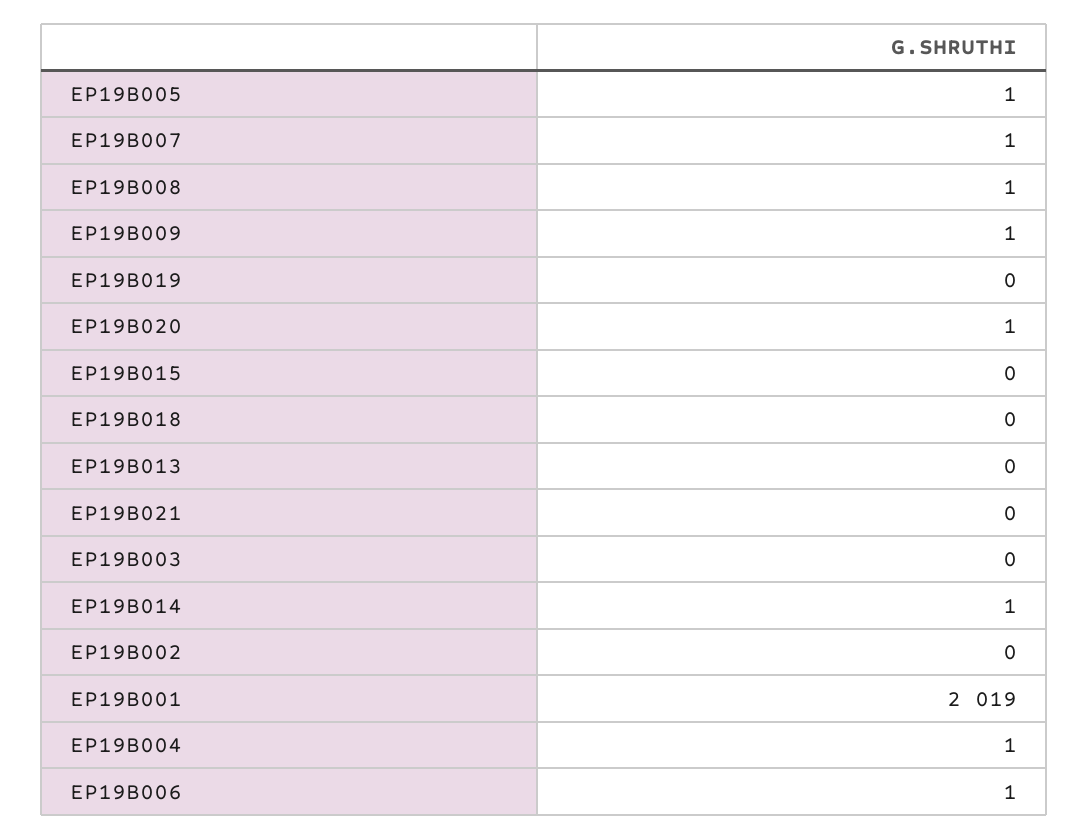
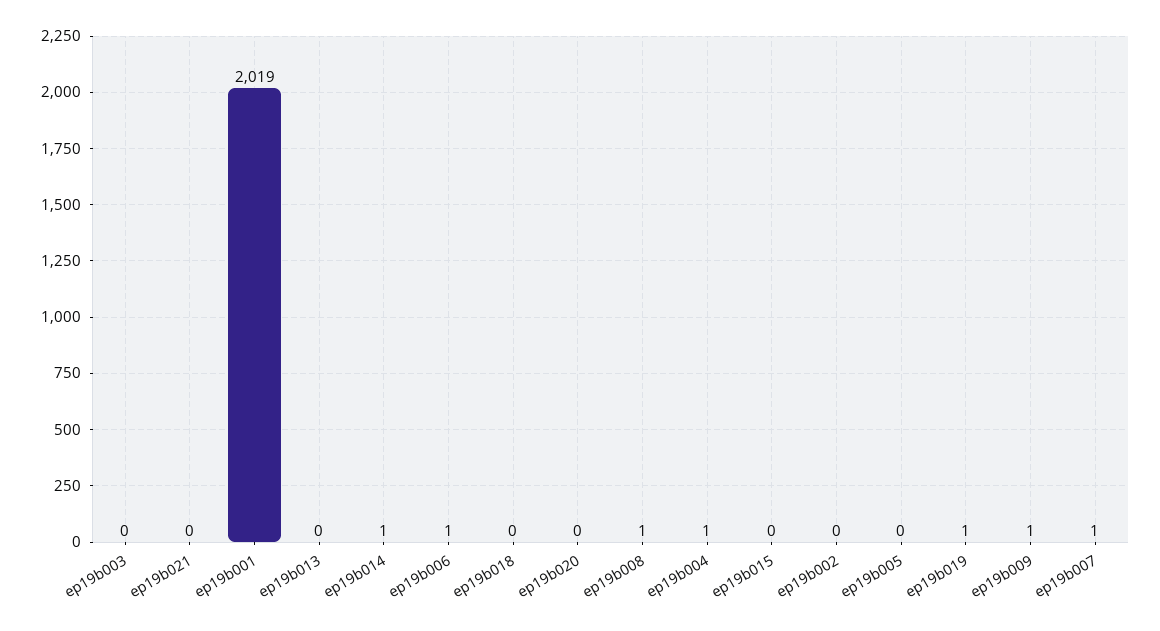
  {
-   "EP19B005": 1,
+   "EP19B005": 0,
    "EP19B007": 1,
    "EP19B008": 1,
    "EP19B009": 1,
-   "EP19B019": 0,
+   "EP19B019": 1,
-   "EP19B020": 1,
+   "EP19B020": 0,
    "EP19B015": 0,
    "EP19B018": 0,
    "EP19B013": 0,
    "EP19B021": 0,
    "EP19B003": 0,
    "EP19B014": 1,
    "EP19B002": 0,
    "EP19B001": 2019,
    "EP19B004": 1,
    "EP19B006": 1
  }

